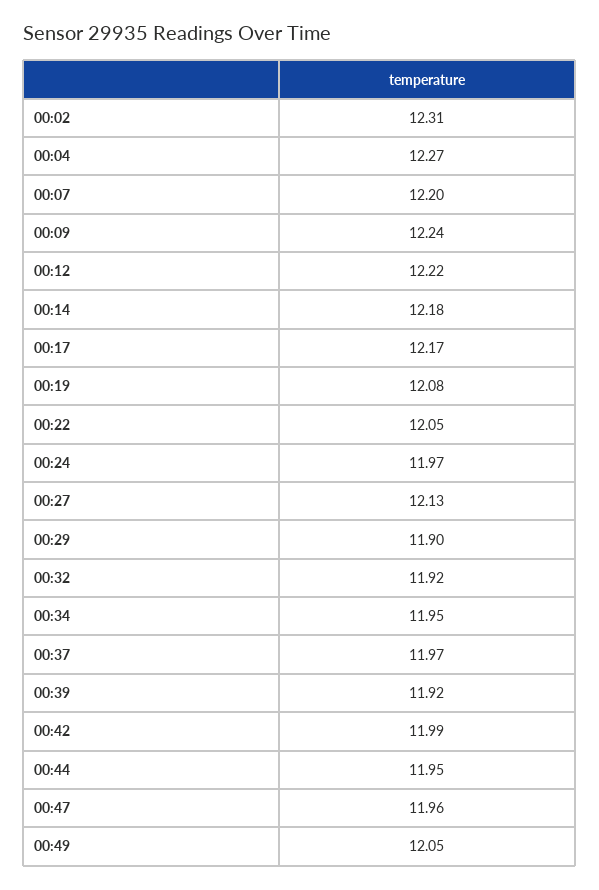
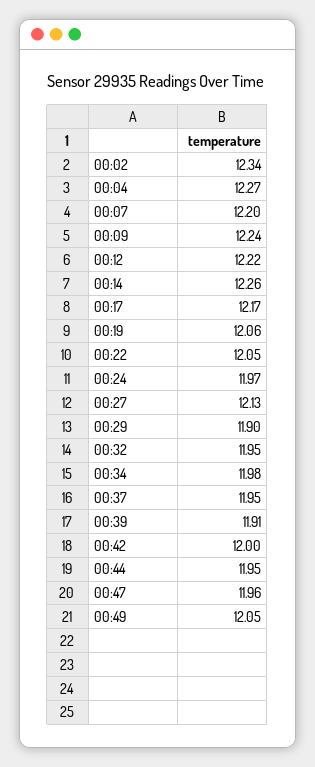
  {
-   "00:02": 12.31,
+   "00:02": 12.34,
    "00:04": 12.27,
    "00:07": 12.2,
    "00:09": 12.24,
    "00:12": 12.22,
-   "00:14": 12.18,
+   "00:14": 12.26,
    "00:17": 12.17,
-   "00:19": 12.08,
+   "00:19": 12.06,
    "00:22": 12.05,
    "00:24": 11.97,
    "00:27": 12.13,
    "00:29": 11.9,
-   "00:32": 11.92,
+   "00:32": 11.95,
-   "00:34": 11.95,
+   "00:34": 11.98,
-   "00:37": 11.97,
+   "00:37": 11.95,
-   "00:39": 11.92,
+   "00:39": 11.91,
-   "00:42": 11.99,
+   "00:42": 12,
    "00:44": 11.95,
    "00:47": 11.96,
    "00:49": 12.05
  }

